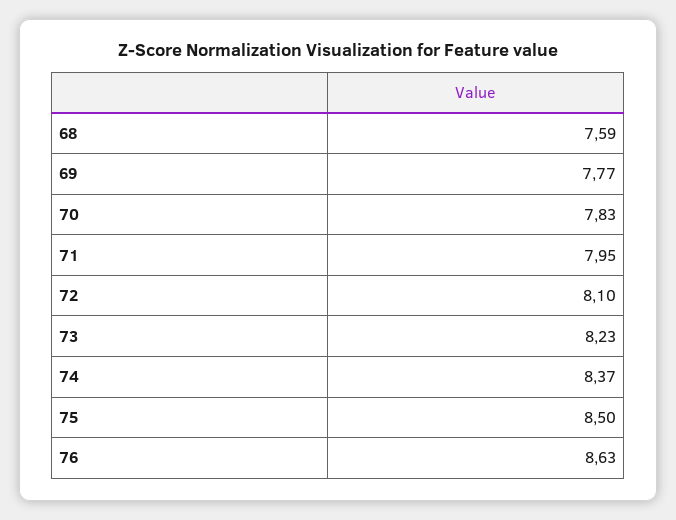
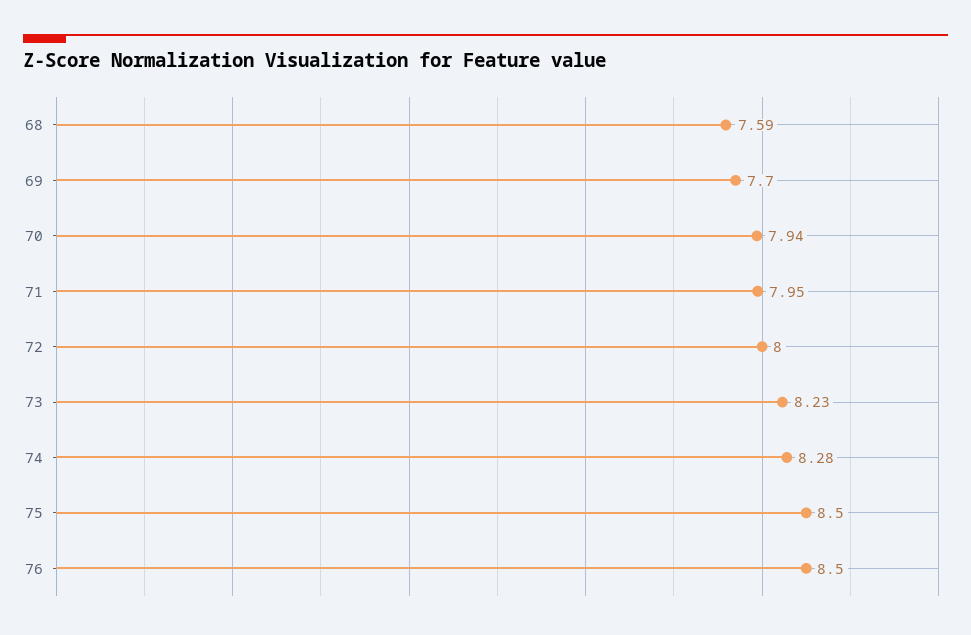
  {
    "68": 7.59,
-   "69": 7.77,
+   "69": 7.7,
-   "70": 7.83,
+   "70": 7.94,
    "71": 7.95,
-   "72": 8.1,
+   "72": 8,
    "73": 8.23,
-   "74": 8.37,
+   "74": 8.28,
    "75": 8.5,
-   "76": 8.63
+   "76": 8.5
  }

